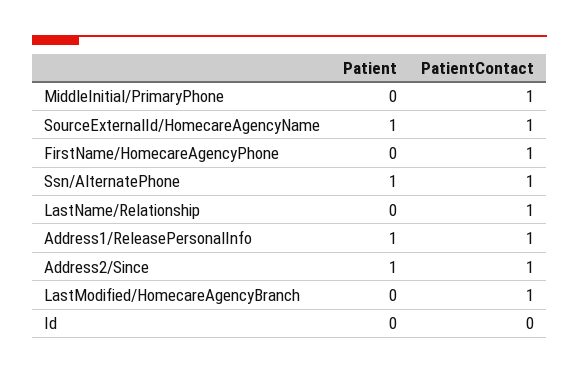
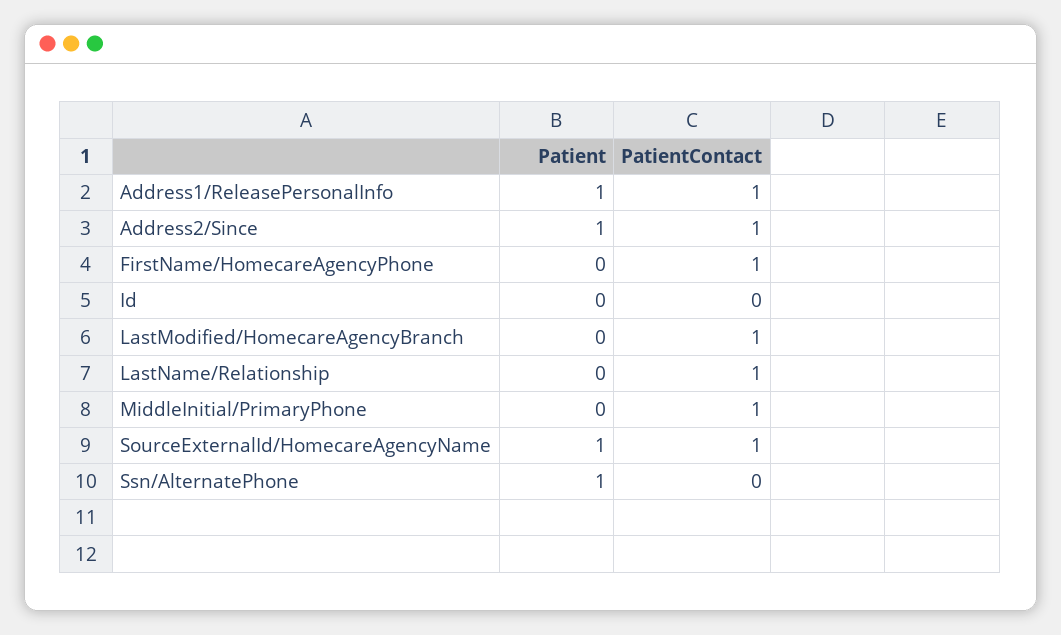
  {
    "Patient": {
      "MiddleInitial/PrimaryPhone": 0,
      "SourceExternalId/HomecareAgencyName": 1,
      "FirstName/HomecareAgencyPhone": 0,
      "Ssn/AlternatePhone": 1,
      "LastName/Relationship": 0,
      "Address1/ReleasePersonalInfo": 1,
      "Address2/Since": 1,
      "LastModified/HomecareAgencyBranch": 0,
      "Id": 0
    },
    "PatientContact": {
      "MiddleInitial/PrimaryPhone": 1,
      "SourceExternalId/HomecareAgencyName": 1,
      "FirstName/HomecareAgencyPhone": 1,
-     "Ssn/AlternatePhone": 1,
+     "Ssn/AlternatePhone": 0,
      "LastName/Relationship": 1,
      "Address1/ReleasePersonalInfo": 1,
      "Address2/Since": 1,
      "LastModified/HomecareAgencyBranch": 1,
      "Id": 0
    }
  }

